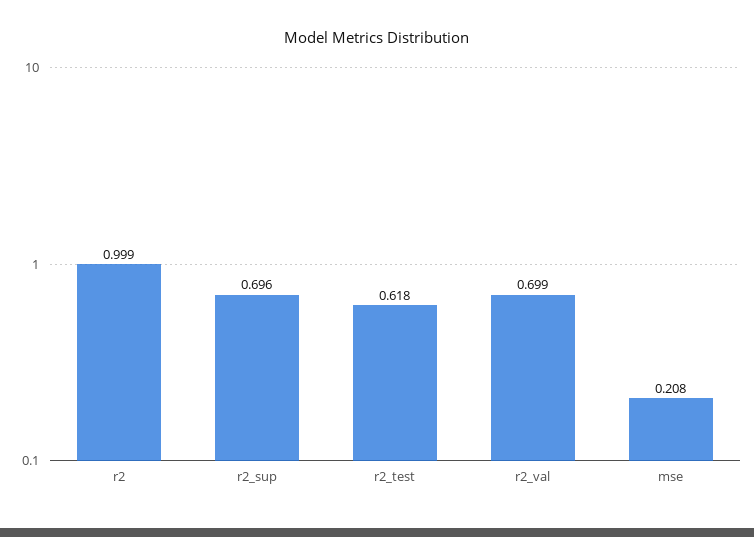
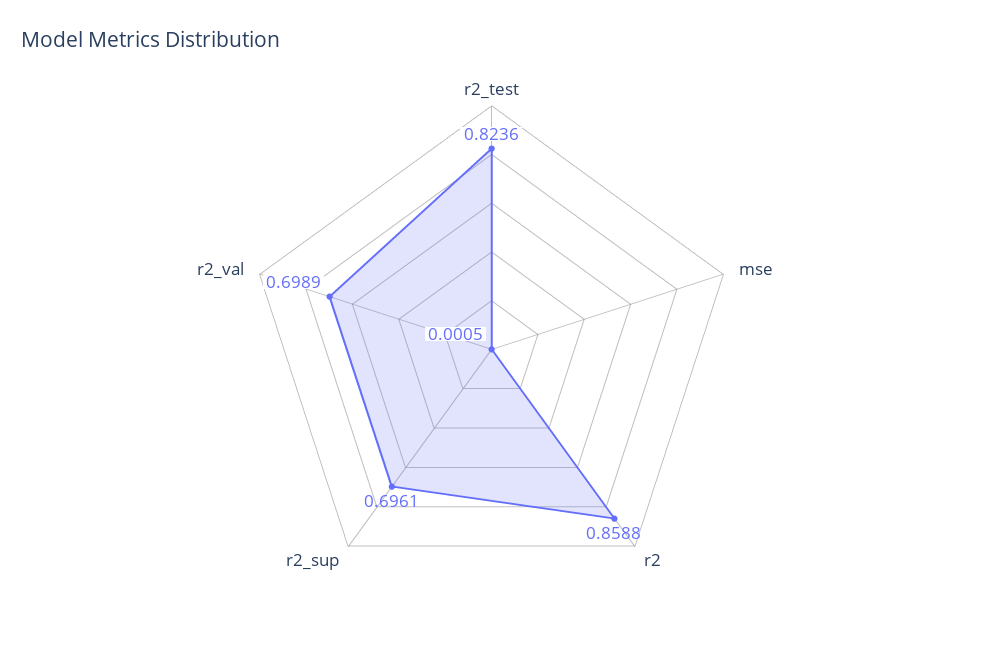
  {
-   "r2": 0.999,
+   "r2": 0.8588,
    "r2_sup": 0.6961,
-   "r2_test": 0.618,
+   "r2_test": 0.8236,
    "r2_val": 0.6989,
-   "mse": 0.208
+   "mse": 0.0005
  }

